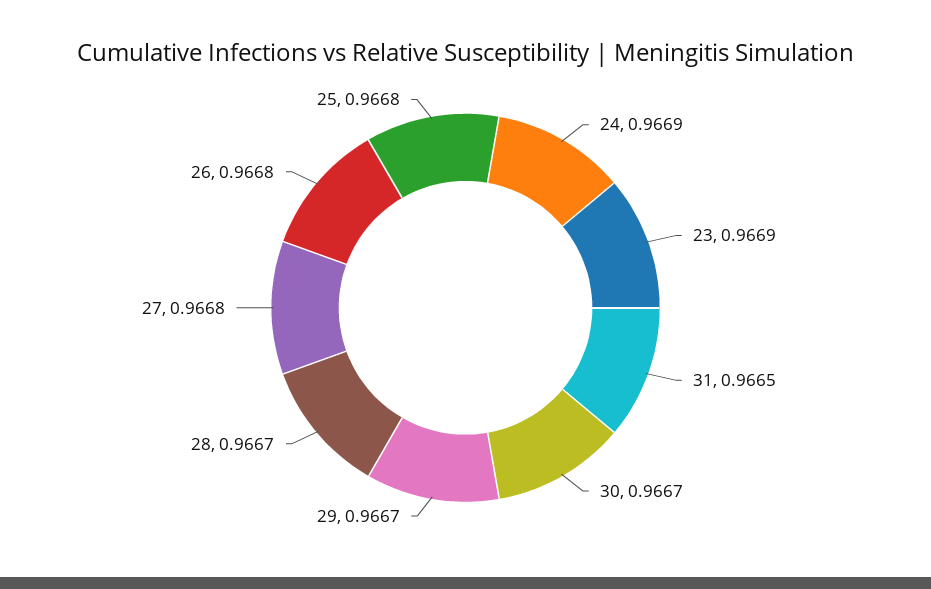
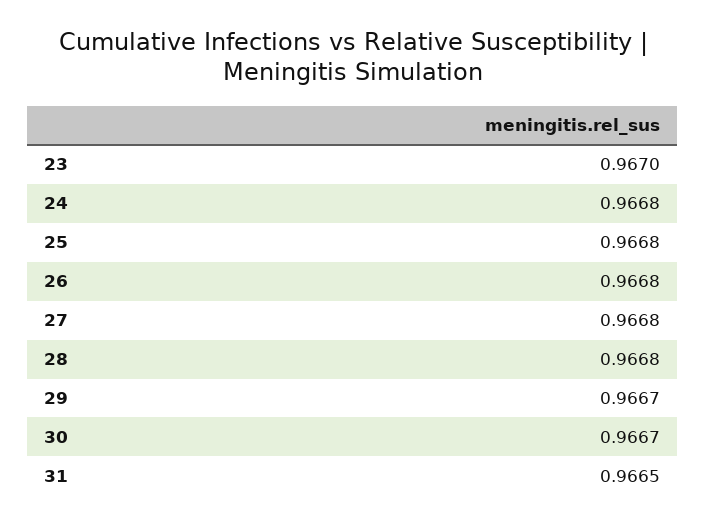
  {
-   "24": 0.9669,
+   "24": 0.9668,
-   "23": 0.9669,
+   "23": 0.967,
    "31": 0.9665,
    "30": 0.9667,
    "29": 0.9667,
-   "28": 0.9667,
+   "28": 0.9668,
    "27": 0.9668,
    "26": 0.9668,
    "25": 0.9668
  }

